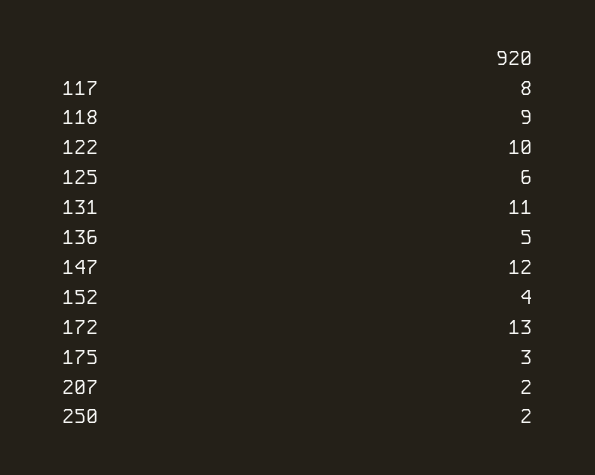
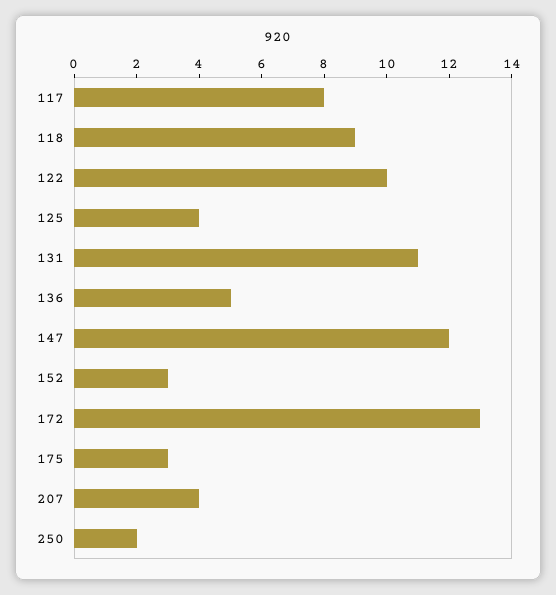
  {
    "117": 8,
    "118": 9,
    "122": 10,
-   "125": 6,
+   "125": 4,
    "131": 11,
    "136": 5,
    "147": 12,
-   "152": 4,
+   "152": 3,
    "172": 13,
    "175": 3,
-   "207": 2,
+   "207": 4,
    "250": 2
  }

